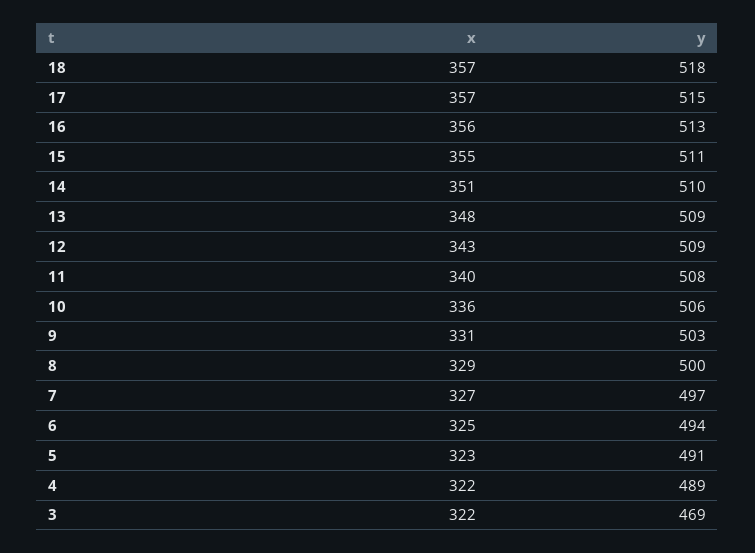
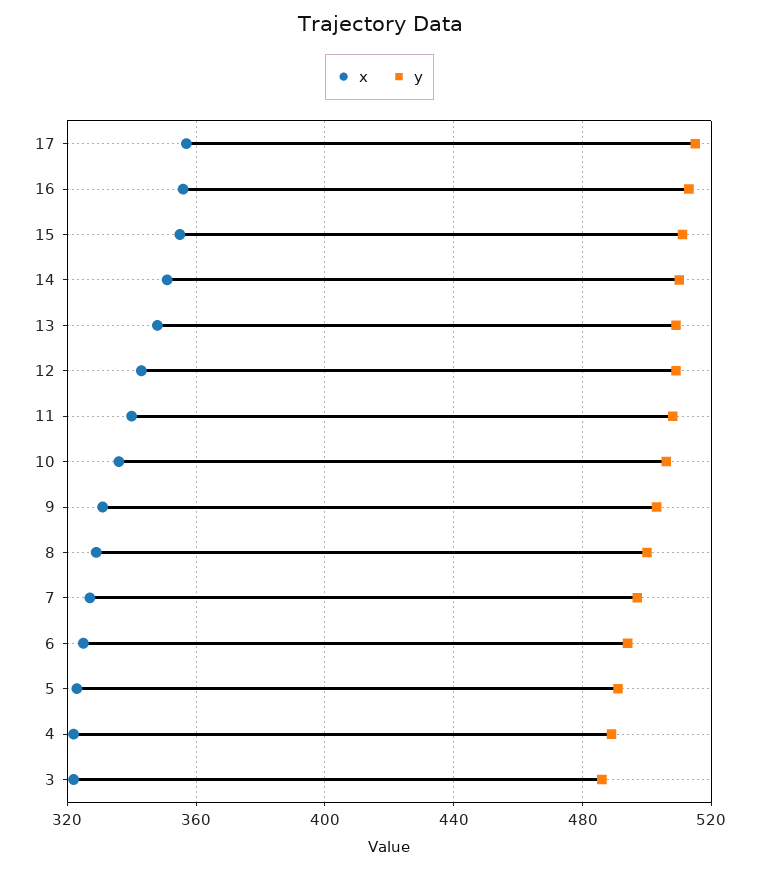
  {
    "x": {
-     "18": 357,
      "17": 357,
      "16": 356,
      "15": 355,
      "14": 351,
      "13": 348,
      "12": 343,
      "11": 340,
      "10": 336,
      "9": 331,
      "8": 329,
      "7": 327,
      "6": 325,
      "5": 323,
      "4": 322,
      "3": 322
    },
    "y": {
-     "18": 518,
      "17": 515,
      "16": 513,
      "15": 511,
      "14": 510,
      "13": 509,
      "12": 509,
      "11": 508,
      "10": 506,
      "9": 503,
      "8": 500,
      "7": 497,
      "6": 494,
      "5": 491,
      "4": 489,
-     "3": 469
+     "3": 485
    }
  }

